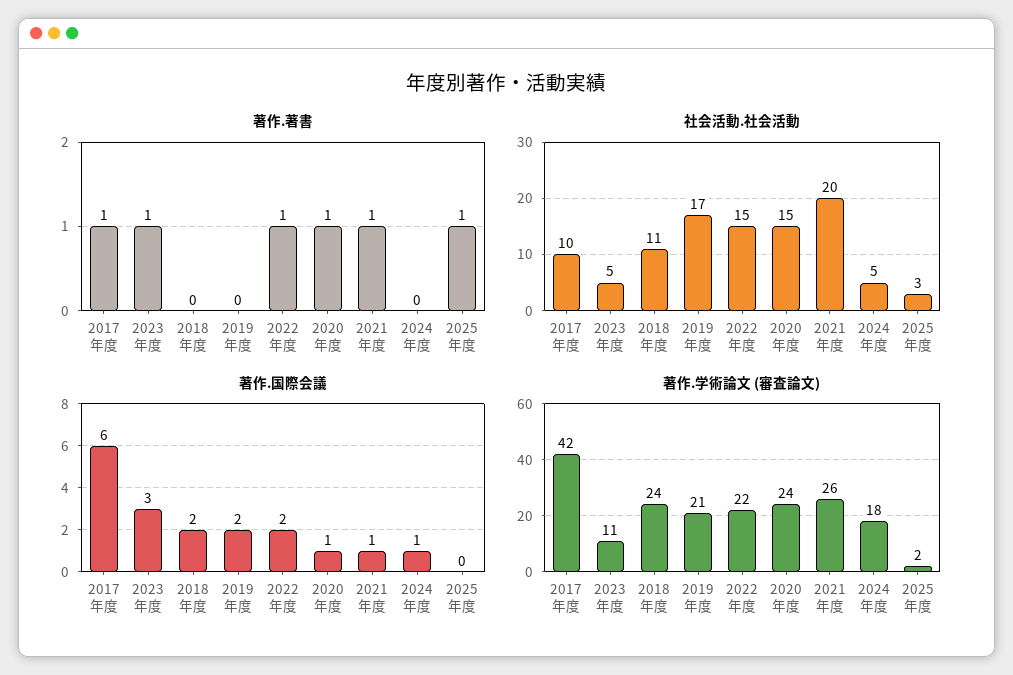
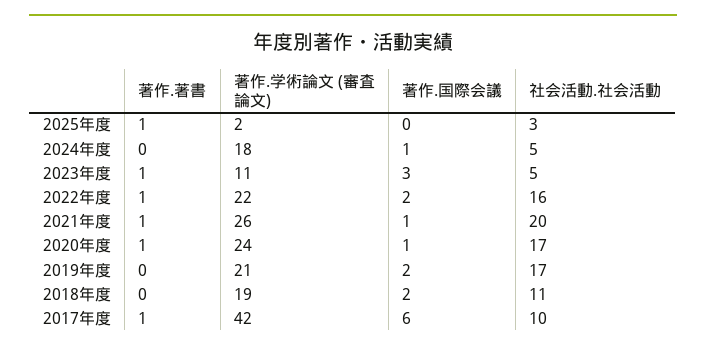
  {
    "著作.著書": {
      "2017年度": 1,
      "2023年度": 1,
      "2018年度": 0,
      "2019年度": 0,
      "2022年度": 1,
      "2020年度": 1,
      "2021年度": 1,
      "2024年度": 0,
      "2025年度": 1
    },
    "社会活動.社会活動": {
      "2017年度": 10,
      "2023年度": 5,
      "2018年度": 11,
      "2019年度": 17,
-     "2022年度": 15,
+     "2022年度": 16,
-     "2020年度": 15,
+     "2020年度": 17,
      "2021年度": 20,
      "2024年度": 5,
      "2025年度": 3
    },
    "著作.国際会議": {
      "2017年度": 6,
      "2023年度": 3,
      "2018年度": 2,
      "2019年度": 2,
      "2022年度": 2,
      "2020年度": 1,
      "2021年度": 1,
      "2024年度": 1,
      "2025年度": 0
    },
    "著作.学術論文 (審査論文)": {
      "2017年度": 42,
      "2023年度": 11,
-     "2018年度": 24,
+     "2018年度": 19,
      "2019年度": 21,
      "2022年度": 22,
      "2020年度": 24,
      "2021年度": 26,
      "2024年度": 18,
      "2025年度": 2
    }
  }

